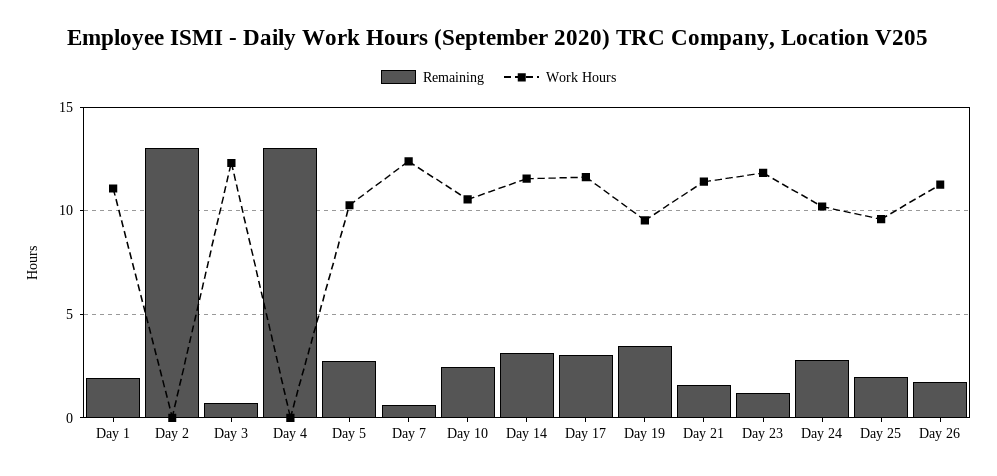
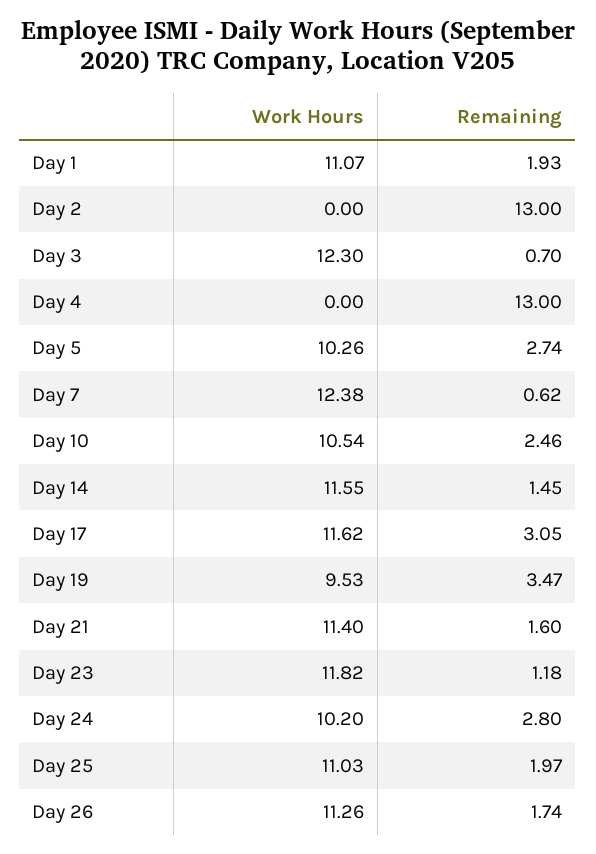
  {
    "Remaining": {
      "Day 1": 1.93,
      "Day 2": 13,
      "Day 3": 0.7,
      "Day 4": 13,
      "Day 5": 2.74,
      "Day 7": 0.62,
      "Day 10": 2.46,
-     "Day 14": 3,
+     "Day 14": 1.45,
      "Day 17": 3.05,
      "Day 19": 3.47,
      "Day 21": 1.6,
      "Day 23": 1.18,
      "Day 24": 2.8,
      "Day 25": 1.97,
      "Day 26": 1.74
    },
    "Work Hours": {
      "Day 1": 11.07,
      "Day 2": 0,
      "Day 3": 12.3,
      "Day 4": 0,
      "Day 5": 10.26,
      "Day 7": 12.38,
      "Day 10": 10.54,
      "Day 14": 11.55,
      "Day 17": 11.62,
      "Day 19": 9.53,
      "Day 21": 11.4,
      "Day 23": 11.82,
      "Day 24": 10.2,
-     "Day 25": 9.5,
+     "Day 25": 11.03,
      "Day 26": 11.26
    }
  }

